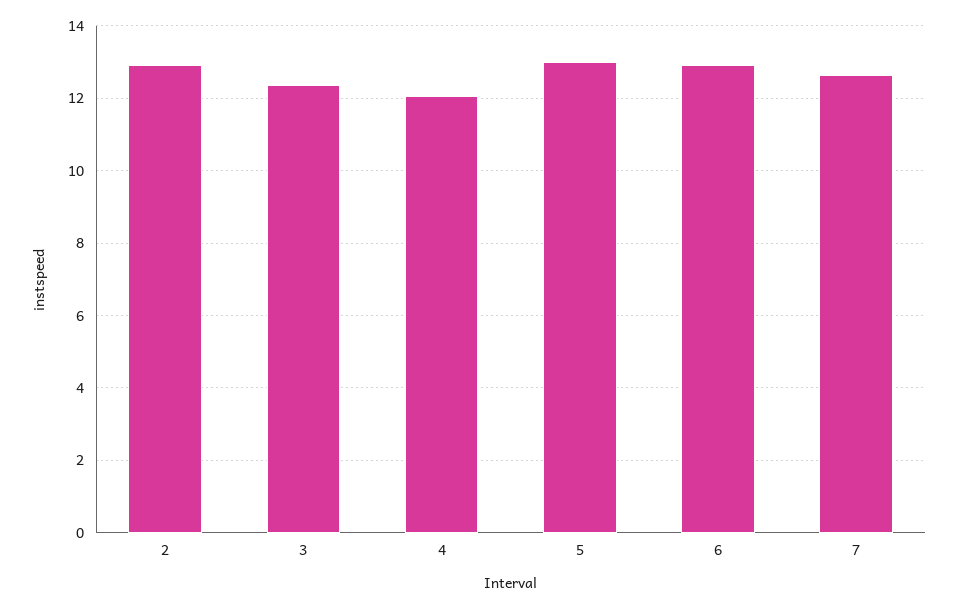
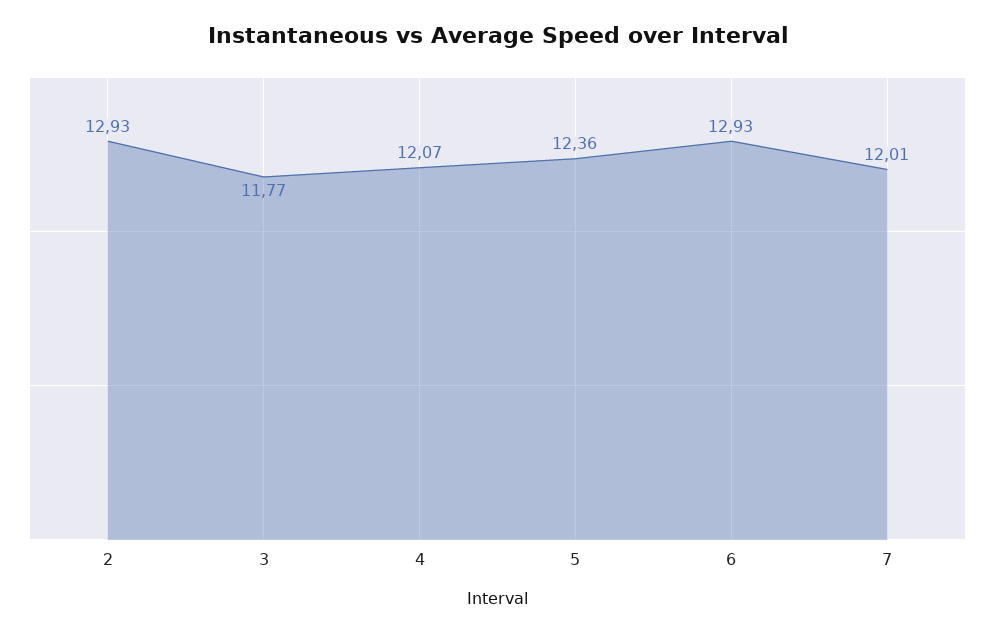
  {
    "2": 12.93,
-   "3": 12.4,
+   "3": 11.77,
    "4": 12.07,
-   "5": 13,
+   "5": 12.36,
    "6": 12.93,
-   "7": 12.6
+   "7": 12.01
  }

